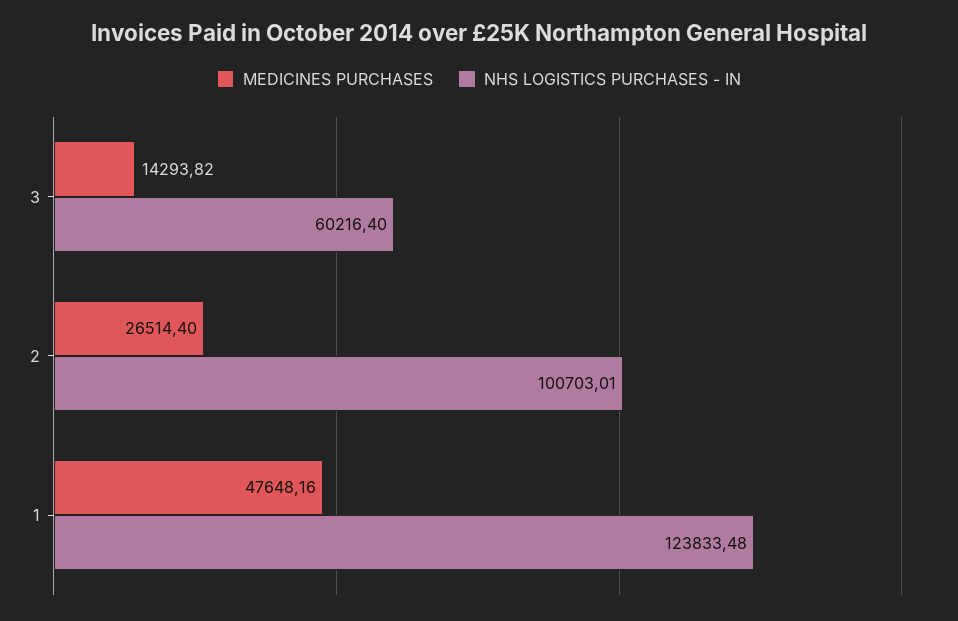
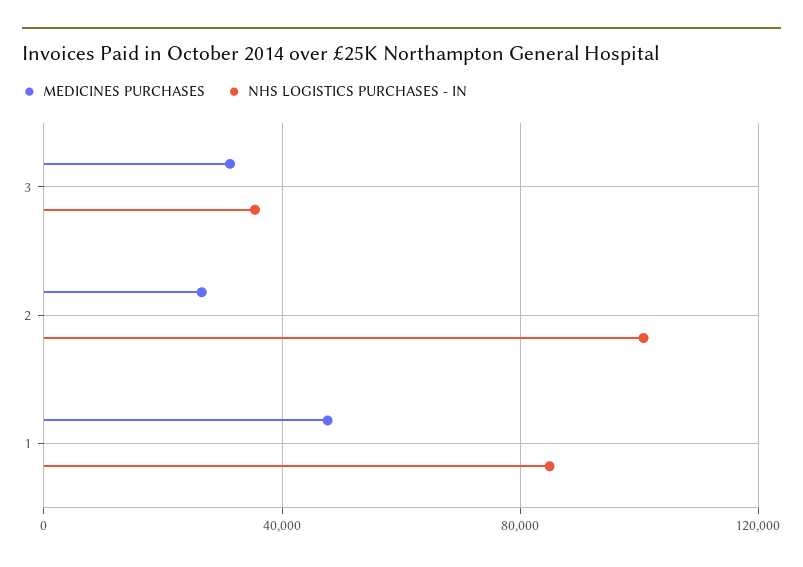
  {
    "MEDICINES PURCHASES": {
-     "3": 14293.82,
+     "3": 30000,
      "2": 26514.4,
      "1": 47648.16
    },
    "NHS LOGISTICS PURCHASES - IN": {
-     "3": 60216.4,
+     "3": 35000,
      "2": 100703.01,
-     "1": 123833.48
+     "1": 85000
    }
  }

